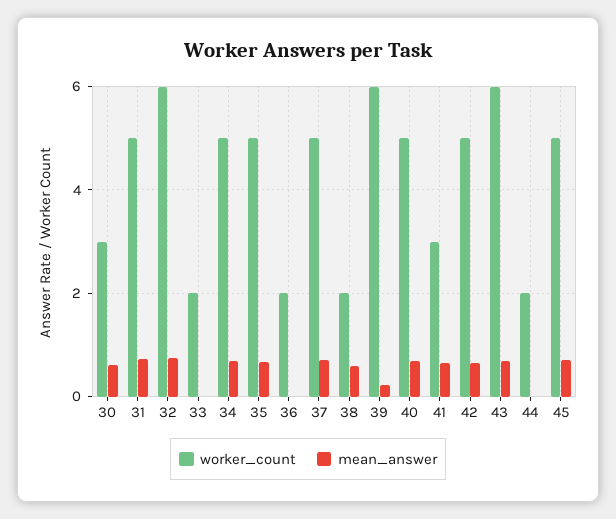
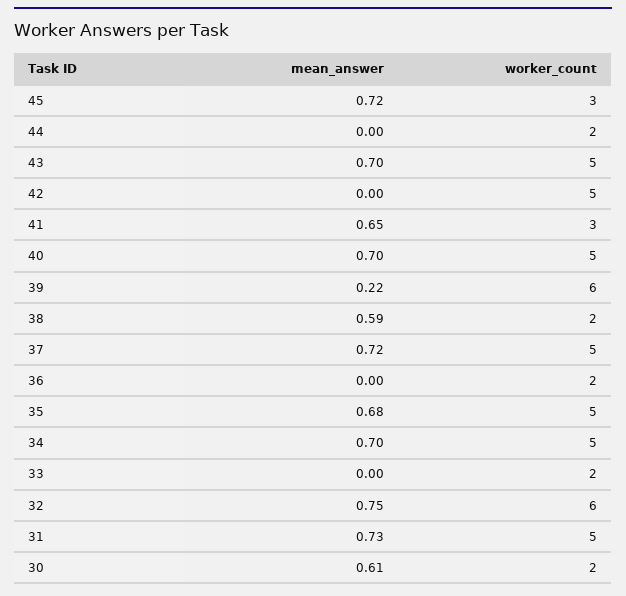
  {
    "worker_count": {
-     "30": 3,
+     "30": 2,
      "31": 5,
      "32": 6,
      "33": 2,
      "34": 5,
      "35": 5,
      "36": 2,
      "37": 5,
      "38": 2,
      "39": 6,
      "40": 5,
      "41": 3,
      "42": 5,
-     "43": 6,
+     "43": 5,
      "44": 2,
-     "45": 5
+     "45": 3
    },
    "mean_answer": {
      "30": 0.61,
      "31": 0.73,
      "32": 0.75,
      "33": 0,
      "34": 0.7,
      "35": 0.68,
      "36": 0,
      "37": 0.72,
      "38": 0.59,
      "39": 0.22,
      "40": 0.7,
      "41": 0.65,
-     "42": 0.6,
+     "42": 0,
      "43": 0.7,
      "44": 0,
      "45": 0.72
    }
  }

